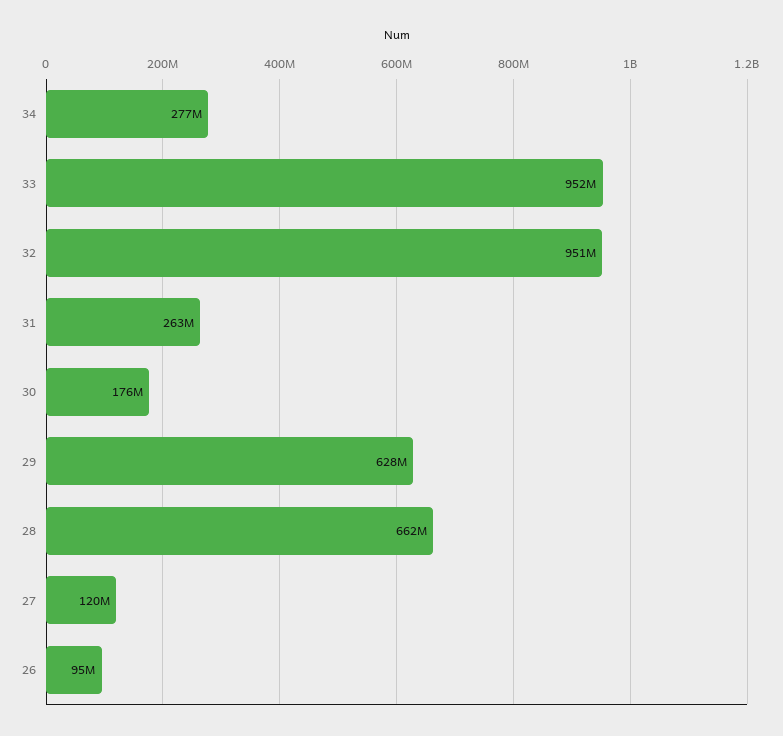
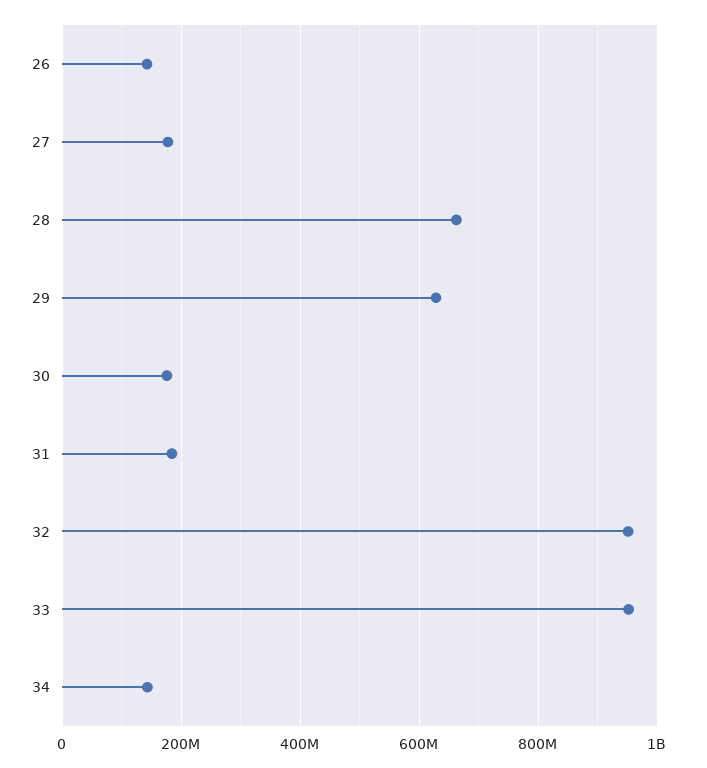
  {
-   "34": 277000000,
+   "34": 140000000,
    "33": 952000000,
    "32": 951000000,
-   "31": 263000000,
+   "31": 180000000,
    "30": 176000000,
    "29": 628000000,
    "28": 662000000,
-   "27": 120000000,
+   "27": 180000000,
-   "26": 95000000
+   "26": 140000000
  }

